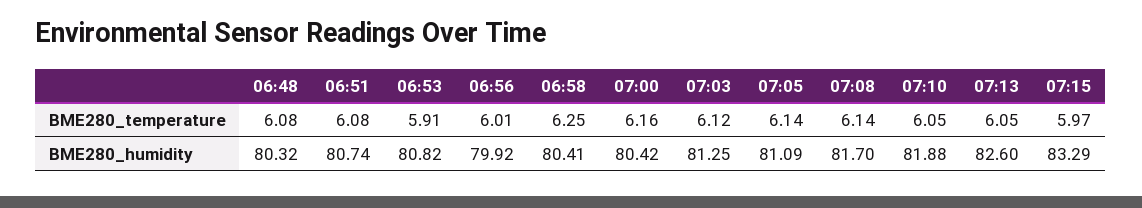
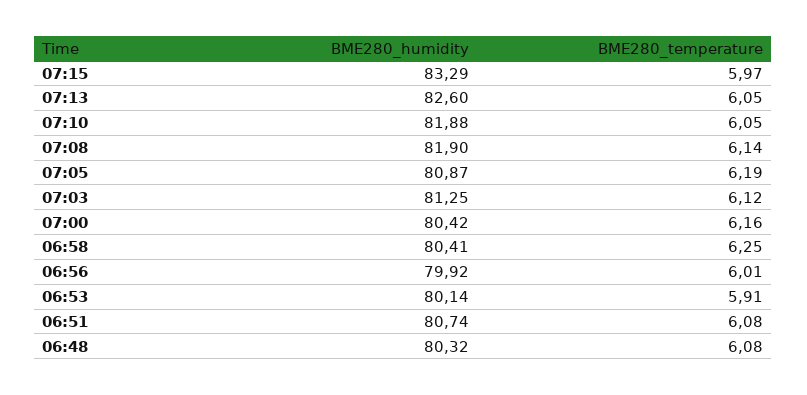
  {
    "06:48": {
      "BME280_temperature": 6.08,
      "BME280_humidity": 80.32
    },
    "06:51": {
      "BME280_temperature": 6.08,
      "BME280_humidity": 80.74
    },
    "06:53": {
      "BME280_temperature": 5.91,
-     "BME280_humidity": 80.82
+     "BME280_humidity": 80.14
    },
    "06:56": {
      "BME280_temperature": 6.01,
      "BME280_humidity": 79.92
    },
    "06:58": {
      "BME280_temperature": 6.25,
      "BME280_humidity": 80.41
    },
    "07:00": {
      "BME280_temperature": 6.16,
      "BME280_humidity": 80.42
    },
    "07:03": {
      "BME280_temperature": 6.12,
      "BME280_humidity": 81.25
    },
    "07:05": {
-     "BME280_temperature": 6.14,
+     "BME280_temperature": 6.19,
-     "BME280_humidity": 81.09
+     "BME280_humidity": 80.87
    },
    "07:08": {
      "BME280_temperature": 6.14,
-     "BME280_humidity": 81.7
+     "BME280_humidity": 81.9
    },
    "07:10": {
      "BME280_temperature": 6.05,
      "BME280_humidity": 81.88
    },
    "07:13": {
      "BME280_temperature": 6.05,
      "BME280_humidity": 82.6
    },
    "07:15": {
      "BME280_temperature": 5.97,
      "BME280_humidity": 83.29
    }
  }

